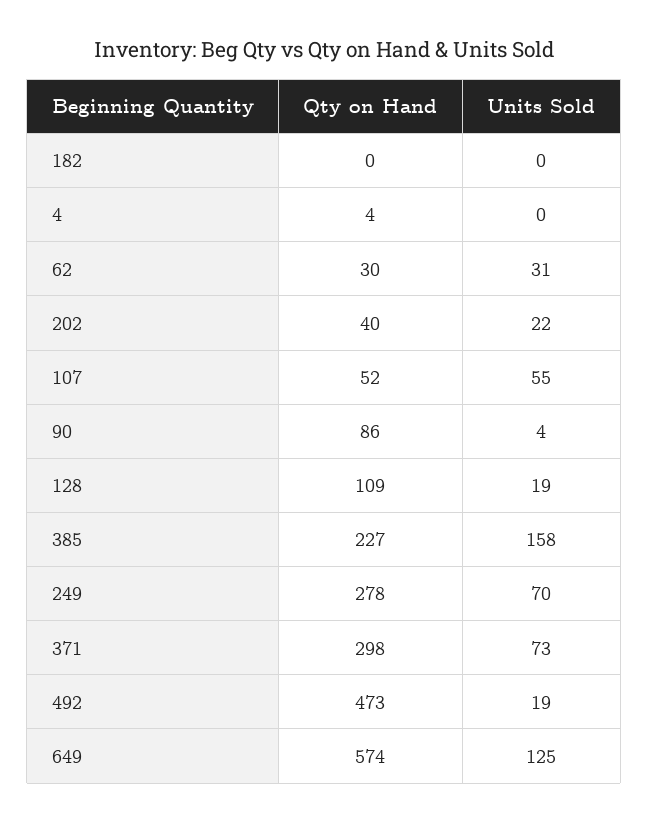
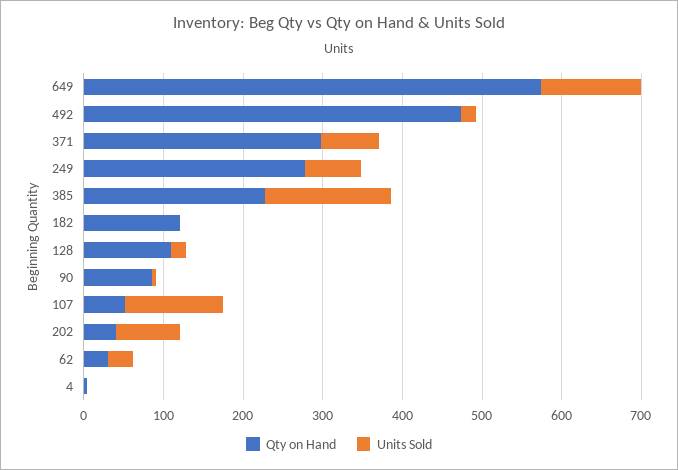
  {
    "Qty on Hand": {
-     "182": 0,
+     "182": 120,
      "4": 4,
      "62": 30,
      "202": 40,
      "107": 52,
      "90": 86,
      "128": 109,
      "385": 227,
      "249": 278,
      "371": 298,
      "492": 473,
      "649": 574
    },
    "Units Sold": {
      "182": 0,
      "4": 0,
      "62": 31,
-     "202": 22,
+     "202": 80,
-     "107": 55,
+     "107": 120,
      "90": 4,
      "128": 19,
      "385": 158,
      "249": 70,
      "371": 73,
      "492": 19,
      "649": 125
    }
  }

